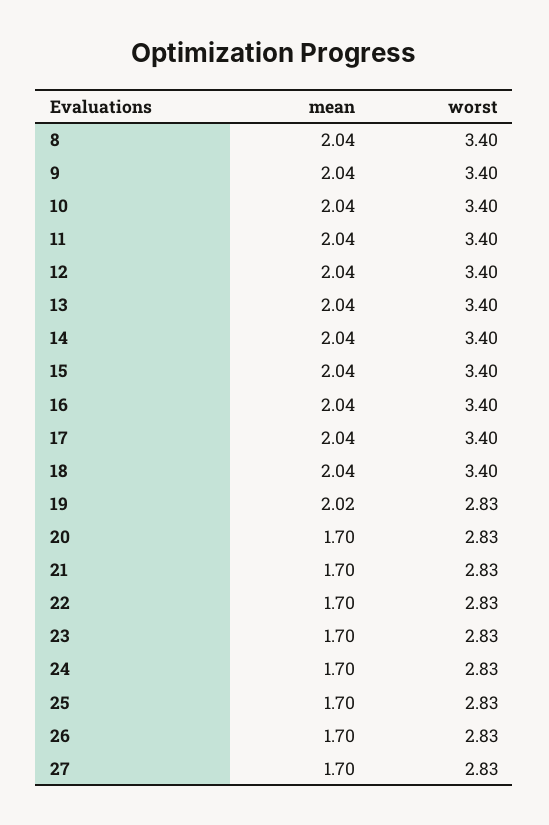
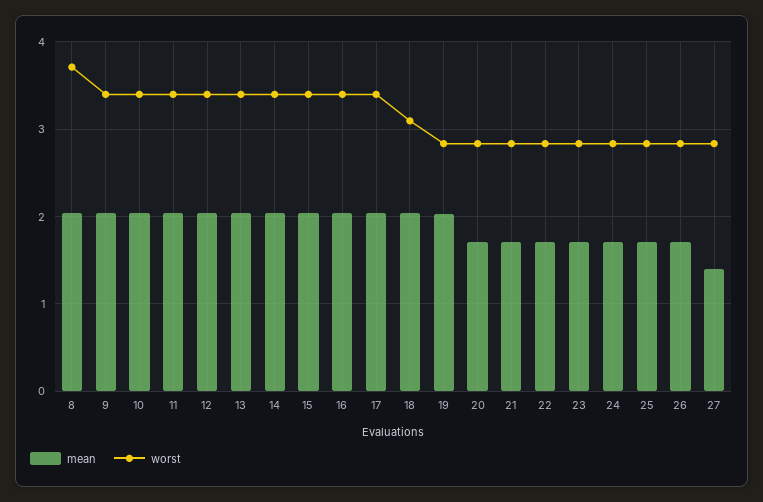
  {
    "mean": {
      "8": 2.04,
      "9": 2.04,
      "10": 2.04,
      "11": 2.04,
      "12": 2.04,
      "13": 2.04,
      "14": 2.04,
      "15": 2.04,
      "16": 2.04,
      "17": 2.04,
      "18": 2.04,
      "19": 2.02,
      "20": 1.7,
      "21": 1.7,
      "22": 1.7,
      "23": 1.7,
      "24": 1.7,
      "25": 1.7,
      "26": 1.7,
-     "27": 1.7
+     "27": 1.4
    },
    "worst": {
-     "8": 3.4,
+     "8": 3.7,
      "9": 3.4,
      "10": 3.4,
      "11": 3.4,
      "12": 3.4,
      "13": 3.4,
      "14": 3.4,
      "15": 3.4,
      "16": 3.4,
      "17": 3.4,
-     "18": 3.4,
+     "18": 3.1,
      "19": 2.83,
      "20": 2.83,
      "21": 2.83,
      "22": 2.83,
      "23": 2.83,
      "24": 2.83,
      "25": 2.83,
      "26": 2.83,
      "27": 2.83
    }
  }

